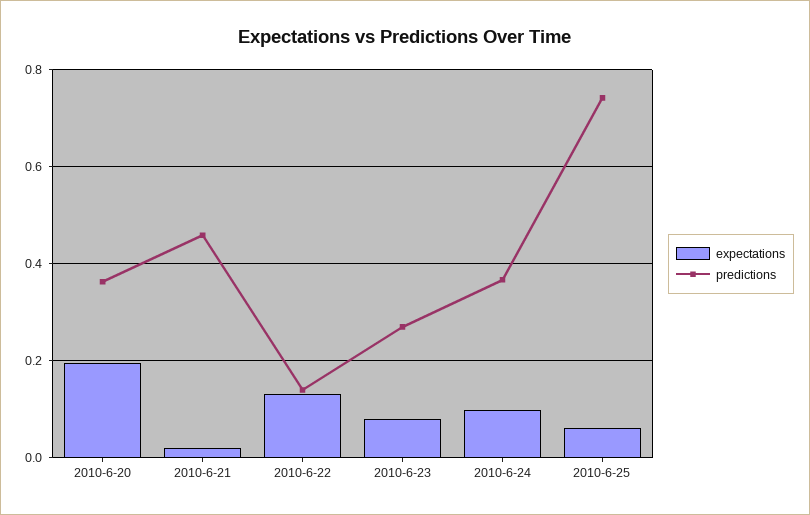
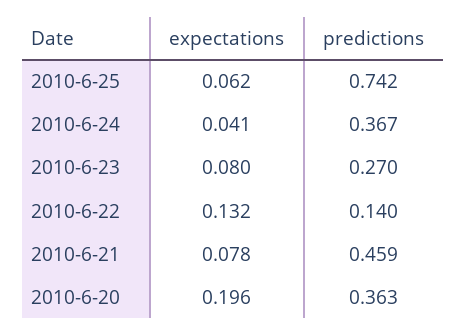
  {
    "expectations": {
      "2010-6-20": 0.196,
-     "2010-6-21": 0.02,
+     "2010-6-21": 0.078,
      "2010-6-22": 0.132,
      "2010-6-23": 0.08,
-     "2010-6-24": 0.1,
+     "2010-6-24": 0.041,
      "2010-6-25": 0.062
    },
    "predictions": {
      "2010-6-20": 0.363,
      "2010-6-21": 0.459,
      "2010-6-22": 0.14,
      "2010-6-23": 0.27,
      "2010-6-24": 0.367,
      "2010-6-25": 0.742
    }
  }

